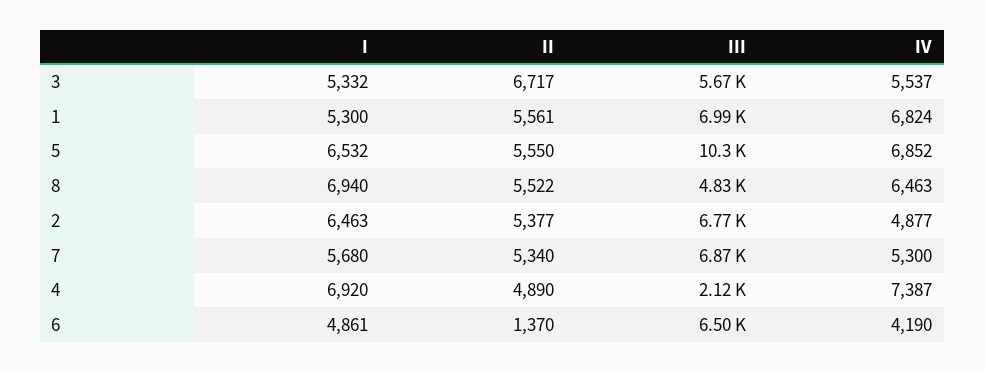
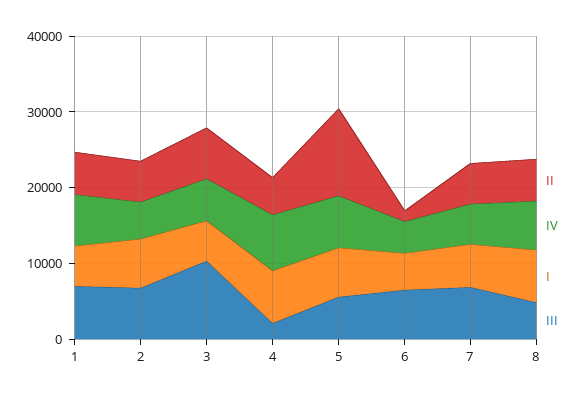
  {
    "I": {
      "3": 5332,
      "1": 5300,
      "5": 6532,
      "8": 6940,
      "2": 6463,
      "7": 5680,
      "4": 6920,
      "6": 4861
    },
    "II": {
      "3": 6717,
      "1": 5561,
-     "5": 5550,
+     "5": 12000,
      "8": 5522,
      "2": 5377,
      "7": 5340,
      "4": 4890,
      "6": 1370
    },
    "III": {
-     "3": 5670,
+     "3": 10000,
      "1": 6990,
-     "5": 10300,
+     "5": 6000,
      "8": 4830,
      "2": 6770,
      "7": 6870,
      "4": 2120,
      "6": 6500
    },
    "IV": {
      "3": 5537,
      "1": 6824,
      "5": 6852,
      "8": 6463,
      "2": 4877,
      "7": 5300,
      "4": 7387,
      "6": 4190
    }
  }

